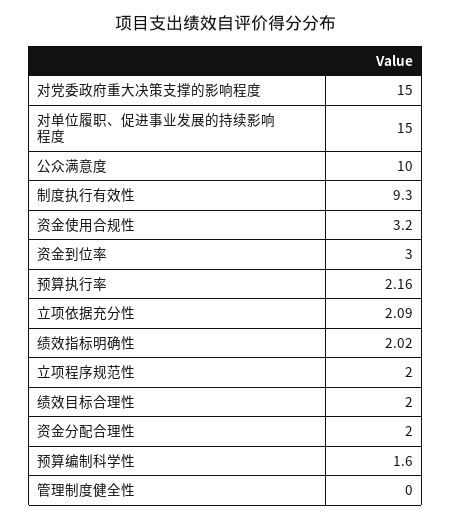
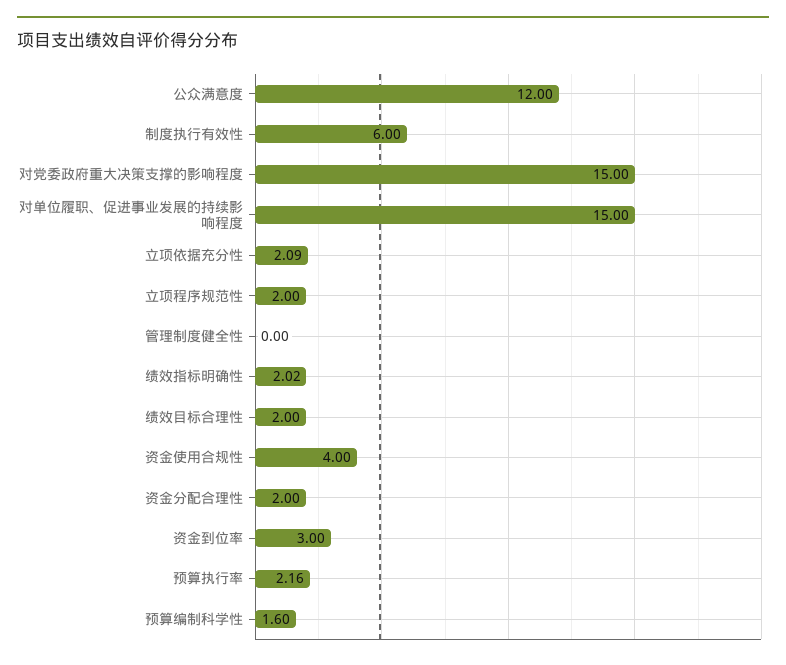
  {
    "对党委政府重大决策支撑的影响程度": 15,
    "对单位履职、促进事业发展的持续影响程度": 15,
-   "公众满意度": 10,
+   "公众满意度": 12,
-   "制度执行有效性": 9.3,
+   "制度执行有效性": 6,
-   "资金使用合规性": 3.2,
+   "资金使用合规性": 4,
    "资金到位率": 3,
    "预算执行率": 2.16,
    "立项依据充分性": 2.09,
    "绩效指标明确性": 2.02,
    "立项程序规范性": 2,
    "绩效目标合理性": 2,
    "资金分配合理性": 2,
    "预算编制科学性": 1.6,
    "管理制度健全性": 0
  }

